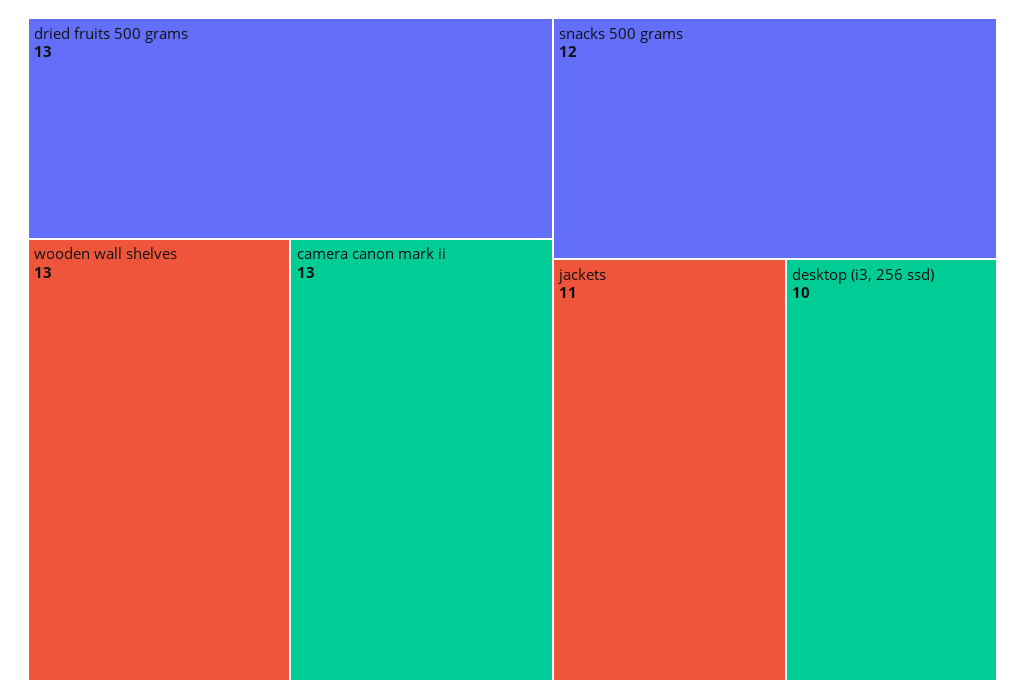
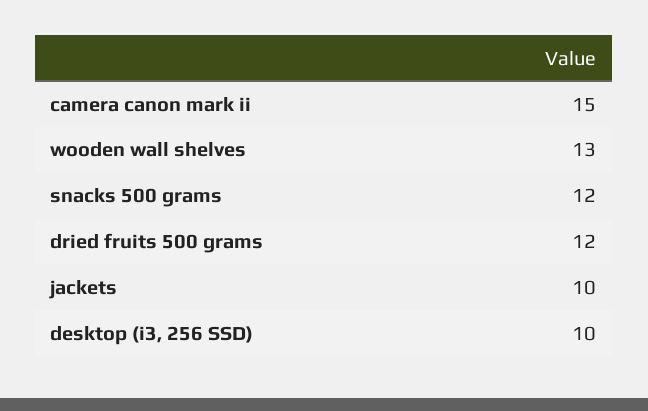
  {
-   "dried fruits 500 grams": 13,
+   "dried fruits 500 grams": 12,
    "wooden wall shelves": 13,
-   "camera canon mark ii": 13,
+   "camera canon mark ii": 15,
    "snacks 500 grams": 12,
-   "jackets": 11,
+   "jackets": 10,
    "desktop (i3, 256 ssd)": 10
  }

